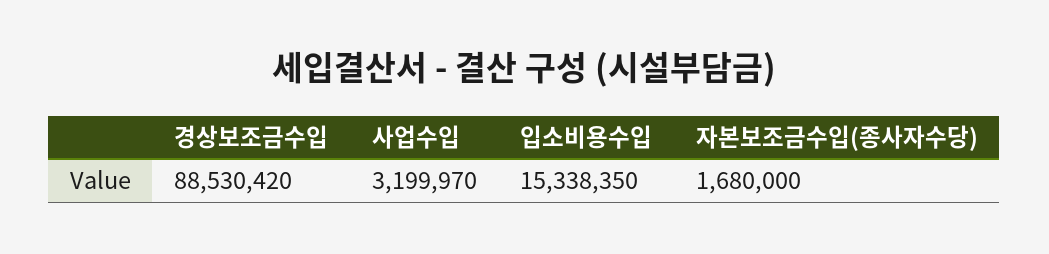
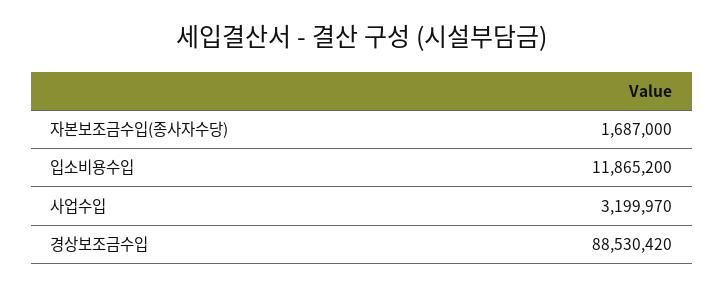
  {
    "경상보조금수입": 88530420,
    "사업수입": 3199970,
-   "입소비용수입": 15338350,
+   "입소비용수입": 11865200,
-   "자본보조금수입(종사자수당)": 1680000
+   "자본보조금수입(종사자수당)": 1687000
  }

